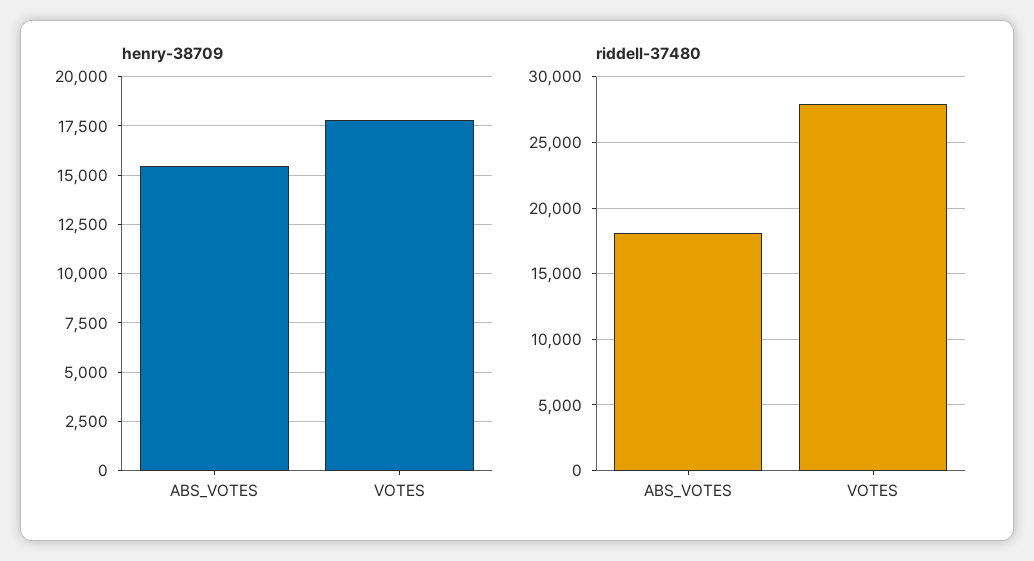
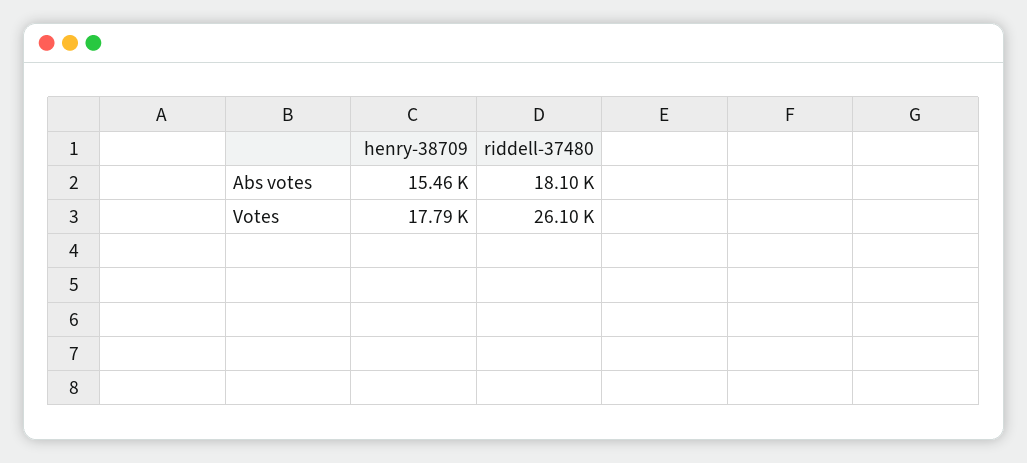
  {
    "henry-38709": {
      "ABS_VOTES": 15460,
      "VOTES": 17790
    },
    "riddell-37480": {
      "ABS_VOTES": 18100,
-     "VOTES": 28000
+     "VOTES": 26100
    }
  }

